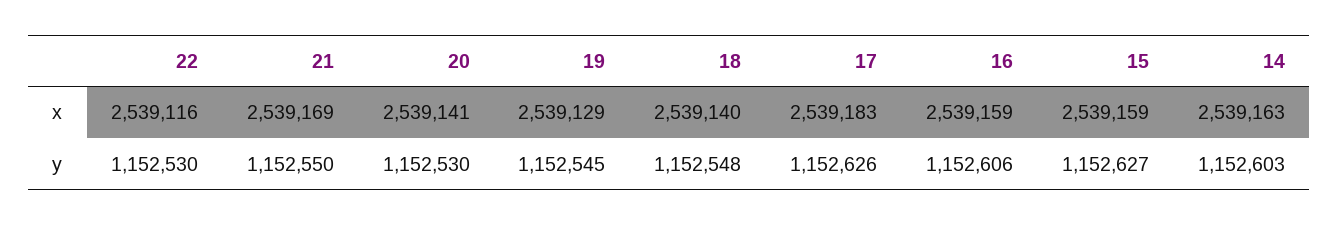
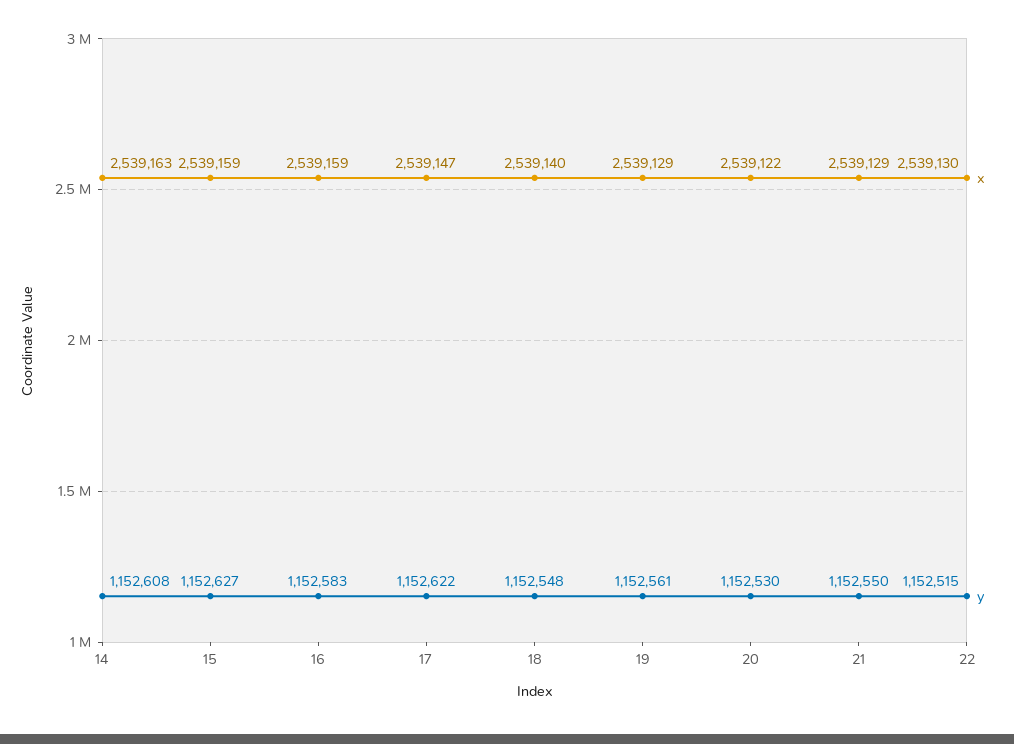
  {
    "x": {
-     "22": 2539116,
+     "22": 2539130,
-     "21": 2539169,
+     "21": 2539129,
-     "20": 2539141,
+     "20": 2539122,
      "19": 2539129,
      "18": 2539140,
-     "17": 2539183,
+     "17": 2539147,
      "16": 2539159,
      "15": 2539159,
      "14": 2539163
    },
    "y": {
-     "22": 1152530,
+     "22": 1152515,
      "21": 1152550,
      "20": 1152530,
-     "19": 1152545,
+     "19": 1152561,
      "18": 1152548,
-     "17": 1152626,
+     "17": 1152622,
-     "16": 1152606,
+     "16": 1152583,
      "15": 1152627,
-     "14": 1152603
+     "14": 1152608
    }
  }

